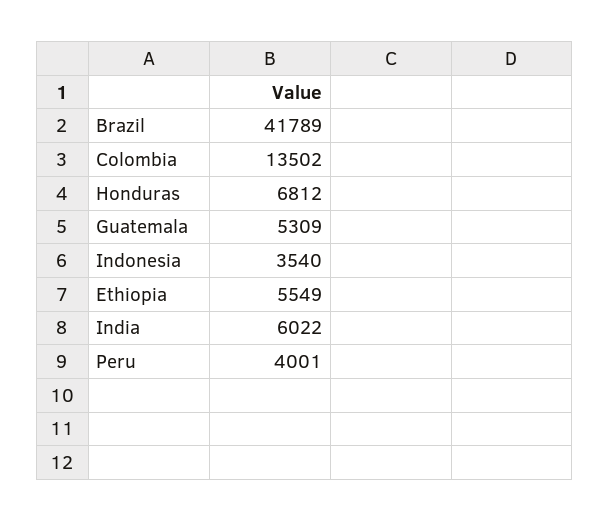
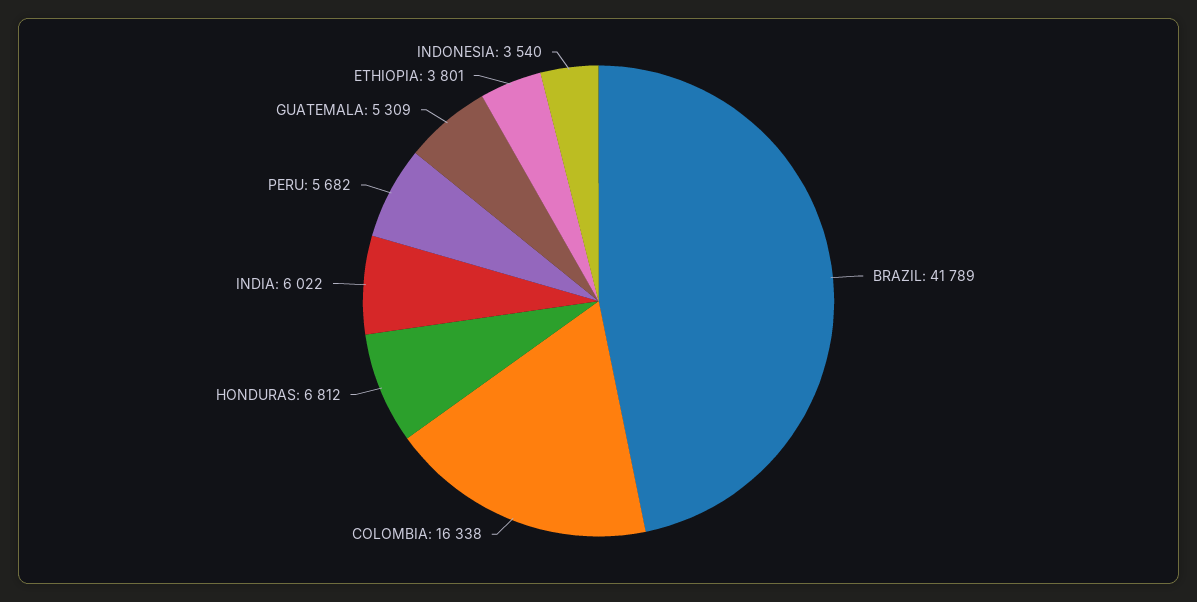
  {
    "Brazil": 41789,
-   "Colombia": 13502,
+   "Colombia": 16338,
    "Honduras": 6812,
    "Guatemala": 5309,
    "Indonesia": 3540,
-   "Ethiopia": 5549,
+   "Ethiopia": 3801,
    "India": 6022,
-   "Peru": 4001
+   "Peru": 5682
  }

